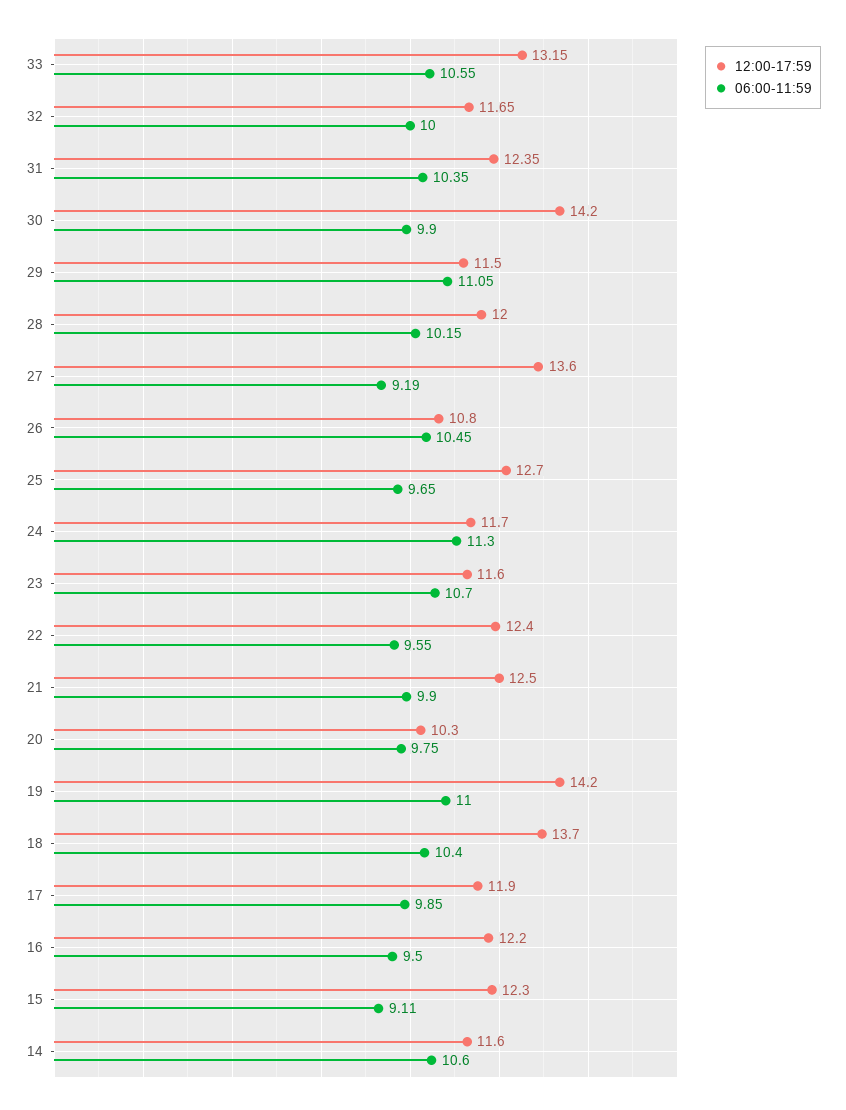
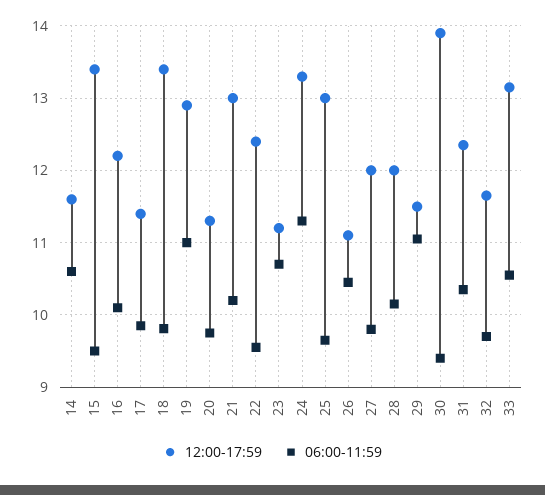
  {
    "12:00-17:59": {
      "33": 13.15,
      "32": 11.65,
      "31": 12.35,
-     "30": 14.2,
+     "30": 13.9,
      "29": 11.5,
      "28": 12,
-     "27": 13.6,
+     "27": 12,
-     "26": 10.8,
+     "26": 11.1,
-     "25": 12.7,
+     "25": 13,
-     "24": 11.7,
+     "24": 13.3,
-     "23": 11.6,
+     "23": 11.2,
      "22": 12.4,
-     "21": 12.5,
+     "21": 13,
-     "20": 10.3,
+     "20": 11.3,
-     "19": 14.2,
+     "19": 12.9,
-     "18": 13.7,
+     "18": 13.4,
-     "17": 11.9,
+     "17": 11.4,
      "16": 12.2,
-     "15": 12.3,
+     "15": 13.4,
      "14": 11.6
    },
    "06:00-11:59": {
      "33": 10.55,
-     "32": 10,
+     "32": 9.7,
      "31": 10.35,
-     "30": 9.9,
+     "30": 9.4,
      "29": 11.05,
      "28": 10.15,
-     "27": 9.19,
+     "27": 9.8,
      "26": 10.45,
      "25": 9.65,
      "24": 11.3,
      "23": 10.7,
      "22": 9.55,
-     "21": 9.9,
+     "21": 10.2,
      "20": 9.75,
      "19": 11,
-     "18": 10.4,
+     "18": 9.8,
      "17": 9.85,
-     "16": 9.5,
+     "16": 10.1,
-     "15": 9.11,
+     "15": 9.5,
      "14": 10.6
    }
  }

